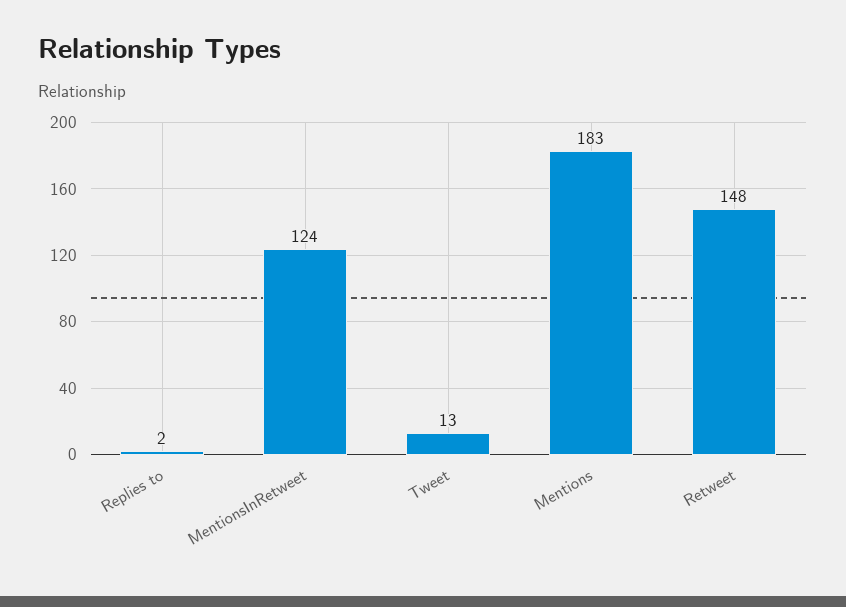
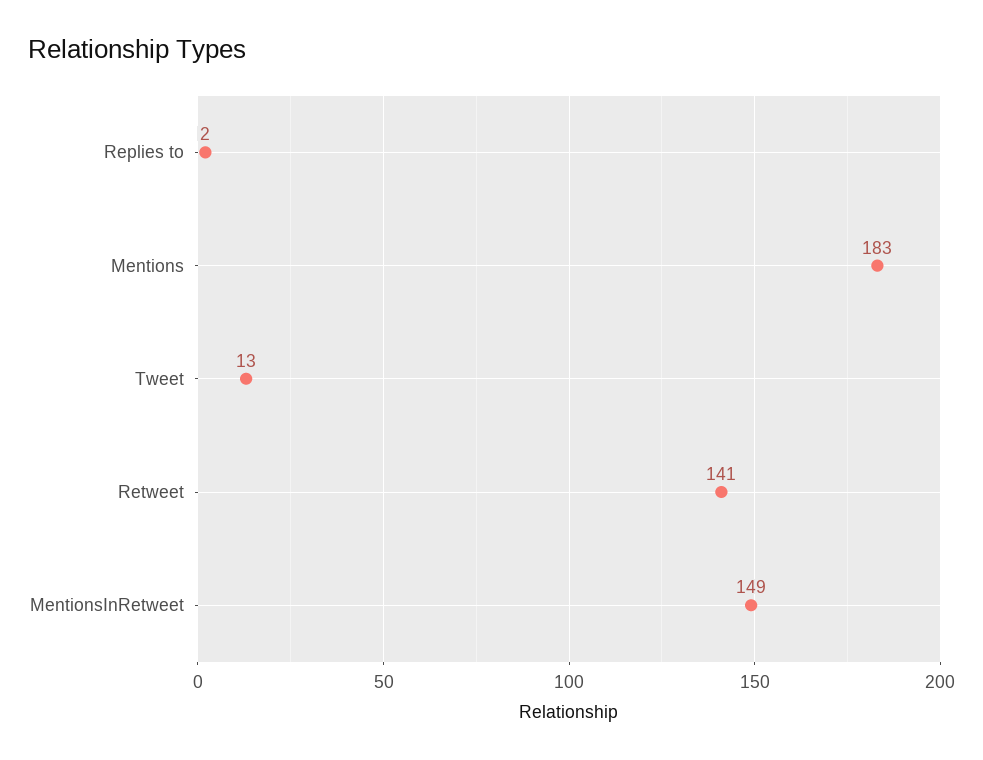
  {
    "Replies to": 2,
-   "MentionsInRetweet": 124,
+   "MentionsInRetweet": 149,
    "Tweet": 13,
    "Mentions": 183,
-   "Retweet": 148
+   "Retweet": 141
  }

